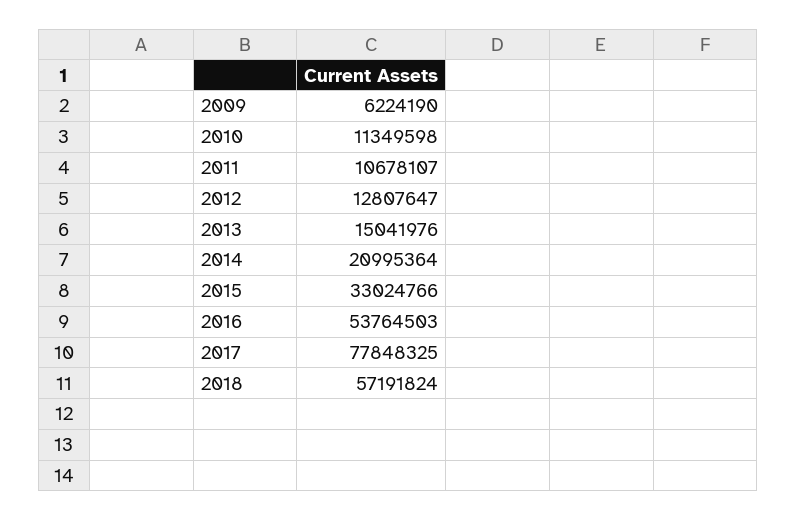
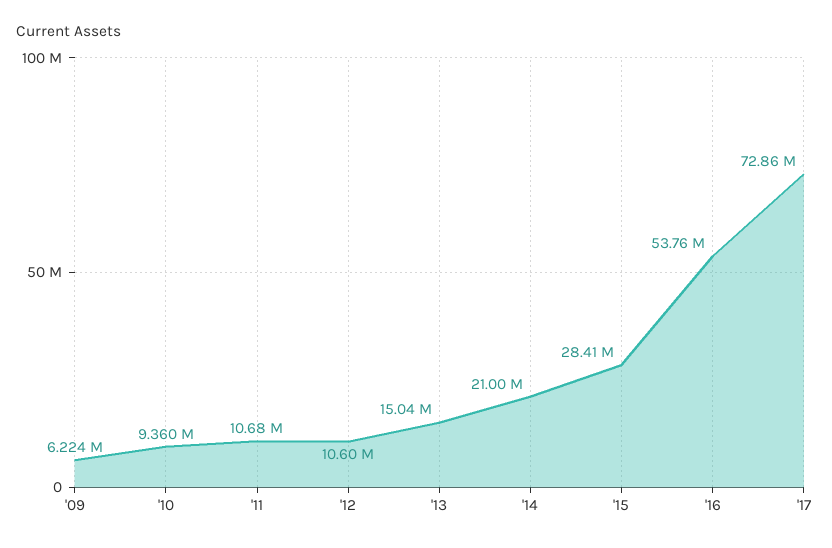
  {
    "2009": 6224190,
-   "2010": 11349598,
+   "2010": 9360000,
    "2011": 10678107,
-   "2012": 12807647,
+   "2012": 10600000,
    "2013": 15041976,
    "2014": 20995364,
-   "2015": 33024766,
+   "2015": 28410000,
    "2016": 53764503,
-   "2017": 77848325,
+   "2017": 72860000
-   "2018": 57191824
  }

